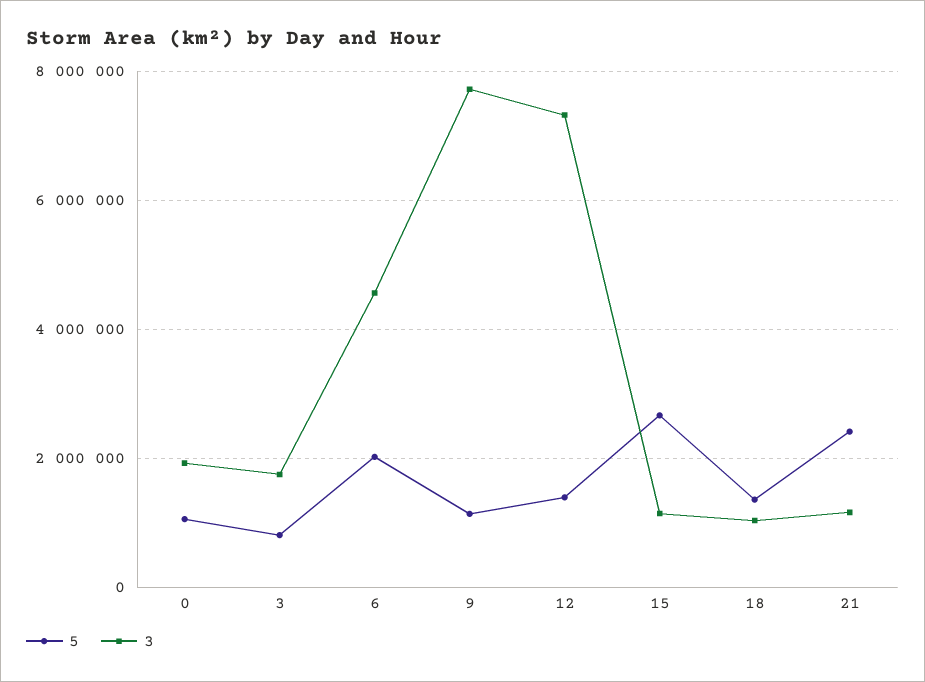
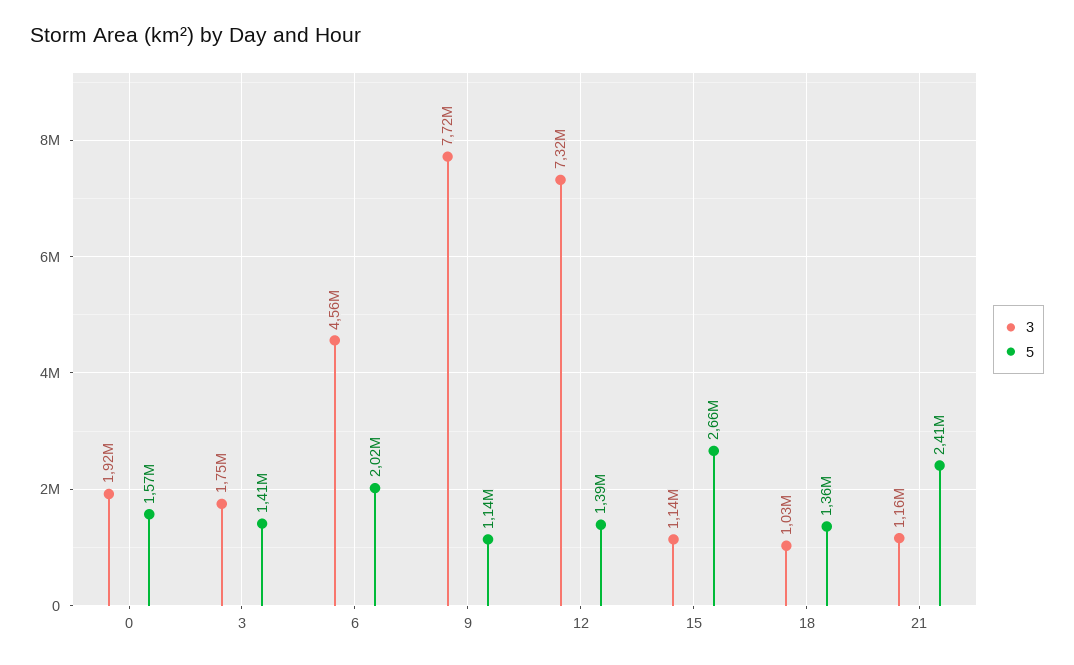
  {
    "5": {
-     "0": 1000000,
+     "0": 1570000,
-     "3": 800000,
+     "3": 1410000,
      "6": 2020000,
      "9": 1140000,
      "12": 1390000,
      "15": 2660000,
      "18": 1360000,
      "21": 2410000
    },
    "3": {
      "0": 1920000,
      "3": 1750000,
      "6": 4560000,
      "9": 7720000,
      "12": 7320000,
      "15": 1140000,
      "18": 1030000,
      "21": 1160000
    }
  }

